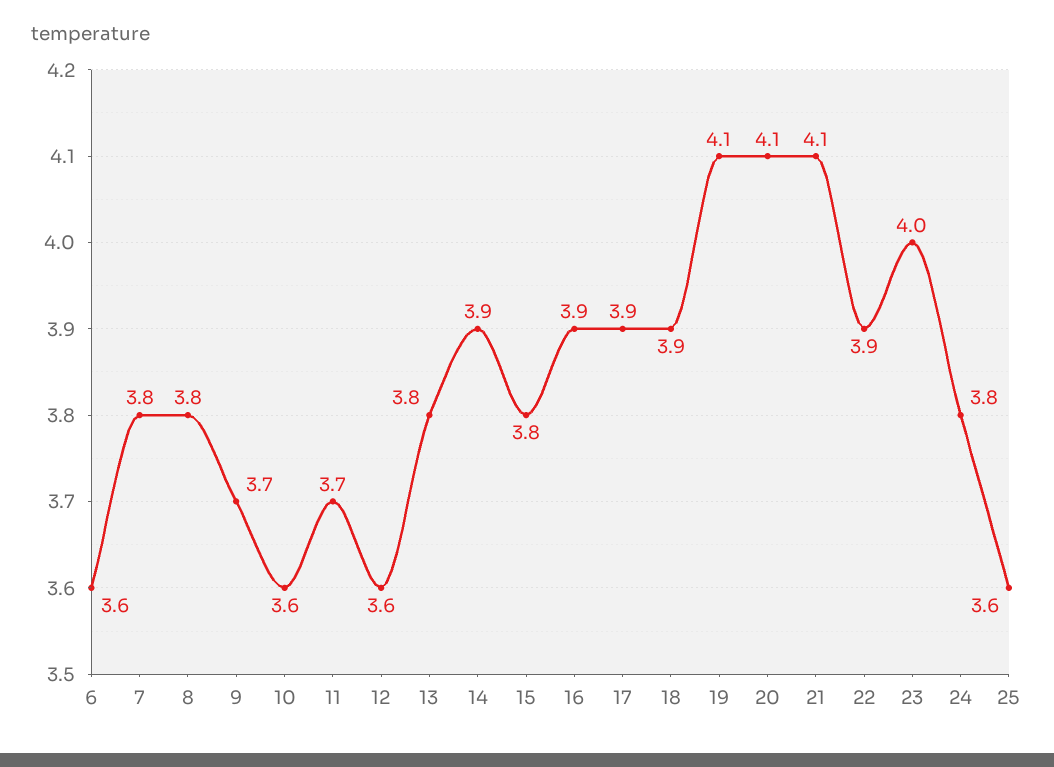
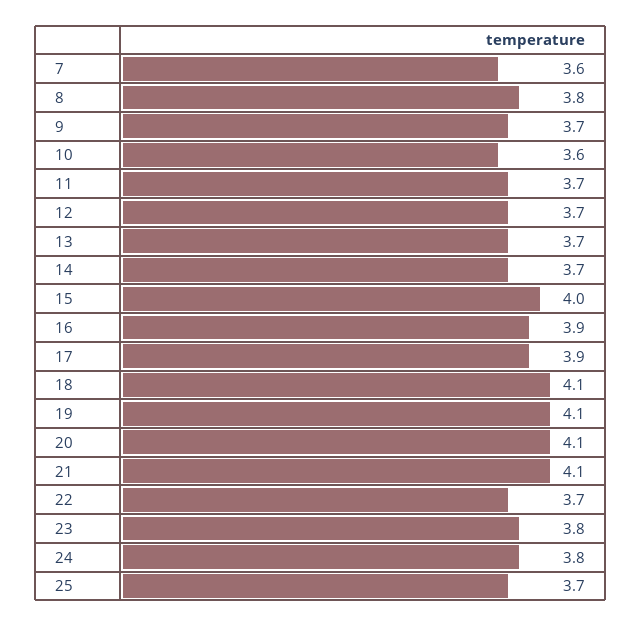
  {
-   "6": 3.6,
-   "7": 3.8,
+   "7": 3.6,
    "8": 3.8,
    "9": 3.7,
    "10": 3.6,
    "11": 3.7,
-   "12": 3.6,
+   "12": 3.7,
-   "13": 3.8,
+   "13": 3.7,
-   "14": 3.9,
+   "14": 3.7,
-   "15": 3.8,
+   "15": 4,
    "16": 3.9,
    "17": 3.9,
-   "18": 3.9,
+   "18": 4.1,
    "19": 4.1,
    "20": 4.1,
    "21": 4.1,
-   "22": 3.9,
+   "22": 3.7,
-   "23": 4,
+   "23": 3.8,
    "24": 3.8,
-   "25": 3.6
+   "25": 3.7
  }

